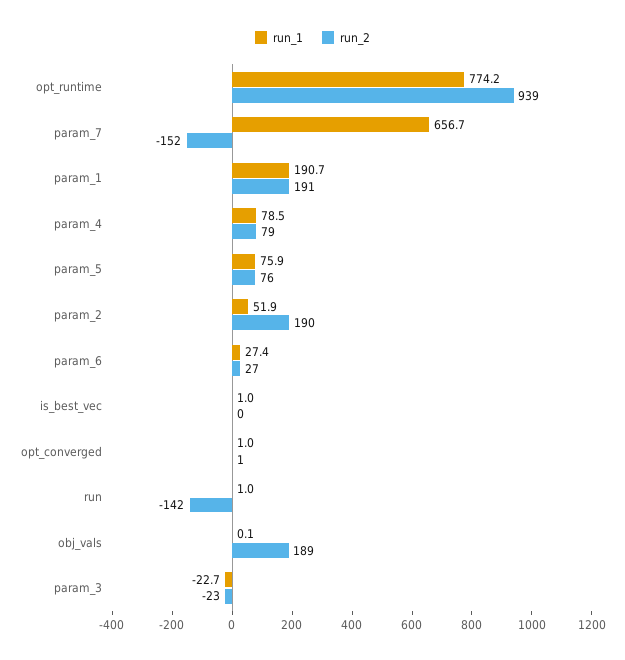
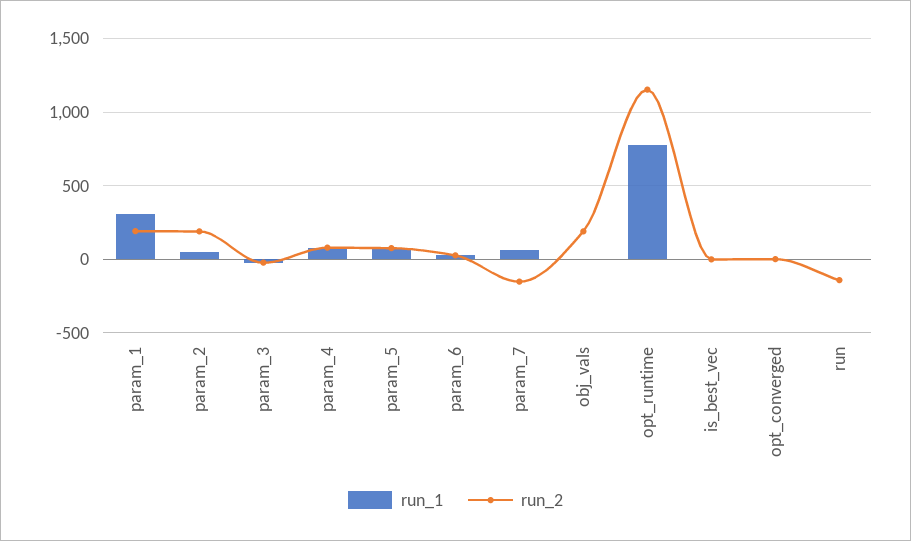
  {
    "run_1": {
      "opt_runtime": 774.2,
-     "param_7": 656.7,
+     "param_7": 50,
-     "param_1": 190.7,
+     "param_1": 300,
      "param_4": 78.5,
      "param_5": 75.9,
      "param_2": 51.9,
      "param_6": 27.4,
      "is_best_vec": 1,
      "opt_converged": 1,
      "run": 1,
      "obj_vals": 0.1,
      "param_3": -22.7
    },
    "run_2": {
-     "opt_runtime": 939,
+     "opt_runtime": 1150,
      "param_7": -152,
      "param_1": 191,
      "param_4": 79,
      "param_5": 76,
      "param_2": 190,
      "param_6": 27,
      "is_best_vec": 0,
      "opt_converged": 1,
      "run": -142,
      "obj_vals": 189,
      "param_3": -23
    }
  }

